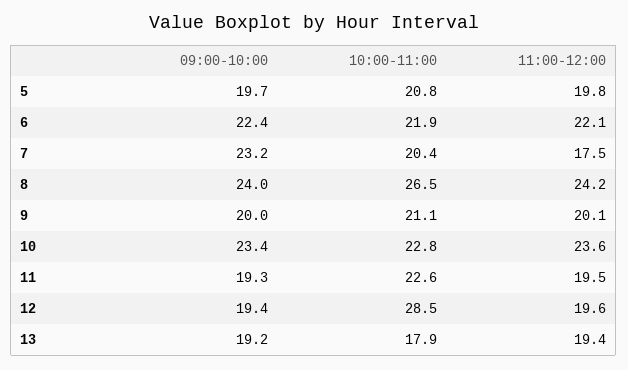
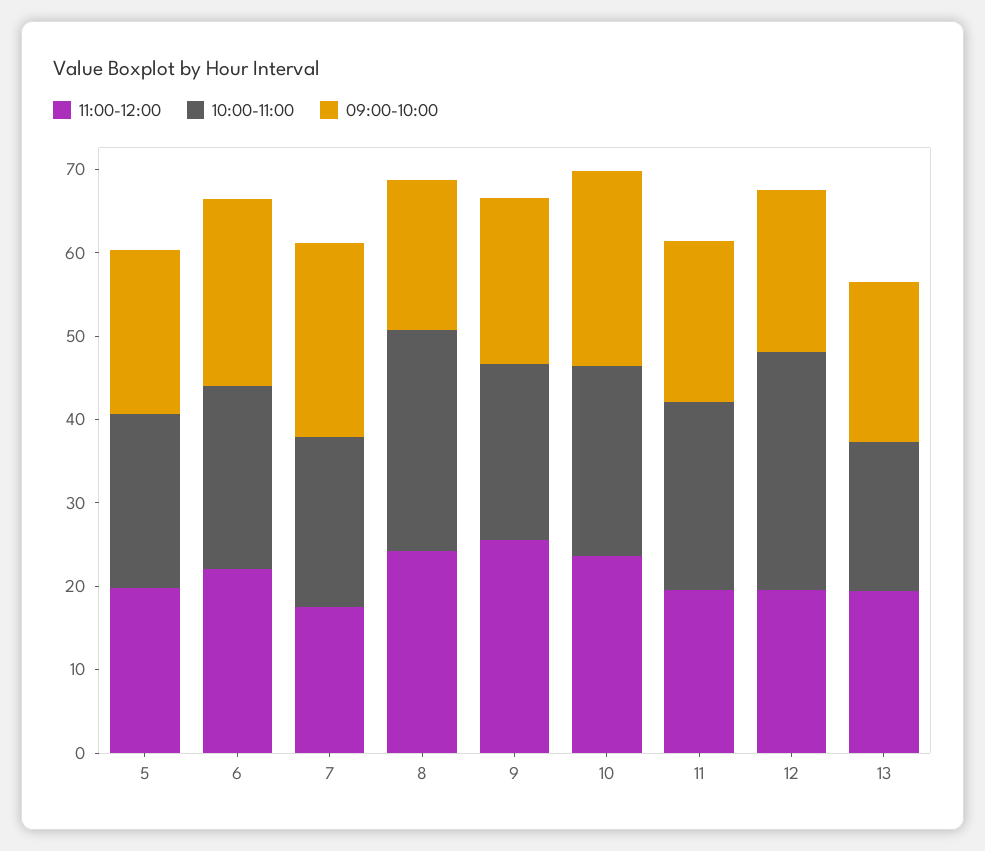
  {
    "09:00-10:00": {
      "5": 19.7,
      "6": 22.4,
      "7": 23.2,
-     "8": 24,
+     "8": 18,
      "9": 20,
      "10": 23.4,
      "11": 19.3,
      "12": 19.4,
      "13": 19.2
    },
    "10:00-11:00": {
      "5": 20.8,
      "6": 21.9,
      "7": 20.4,
      "8": 26.5,
      "9": 21.1,
      "10": 22.8,
      "11": 22.6,
      "12": 28.5,
      "13": 17.9
    },
    "11:00-12:00": {
      "5": 19.8,
      "6": 22.1,
      "7": 17.5,
      "8": 24.2,
-     "9": 20.1,
+     "9": 26,
      "10": 23.6,
      "11": 19.5,
      "12": 19.6,
      "13": 19.4
    }
  }

